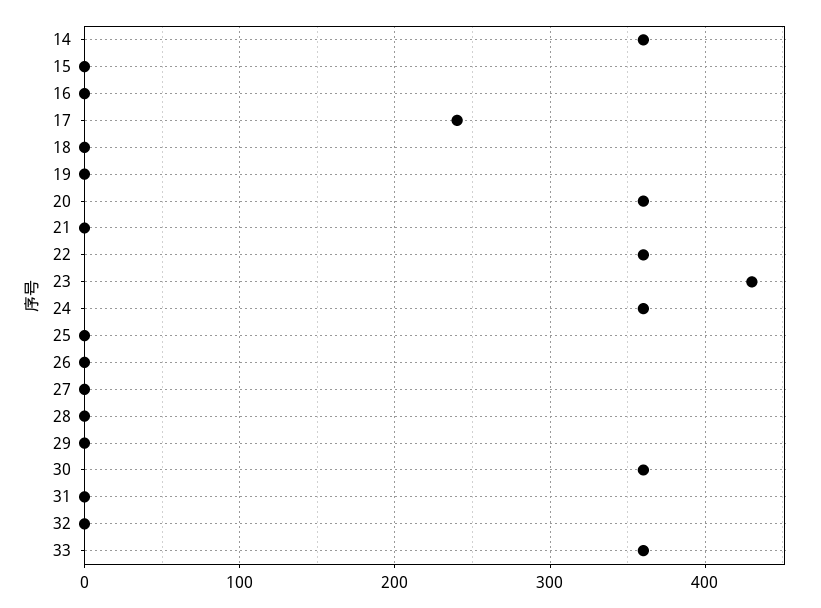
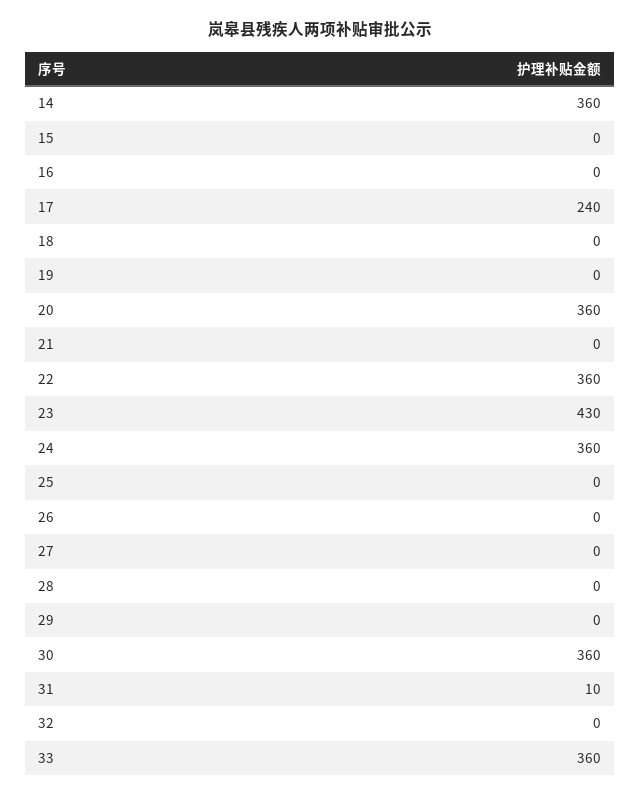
  {
    "14": 360,
    "15": 0,
    "16": 0,
    "17": 240,
    "18": 0,
    "19": 0,
    "20": 360,
    "21": 0,
    "22": 360,
    "23": 430,
    "24": 360,
    "25": 0,
    "26": 0,
    "27": 0,
    "28": 0,
    "29": 0,
    "30": 360,
-   "31": 0,
+   "31": 10,
    "32": 0,
    "33": 360
  }

